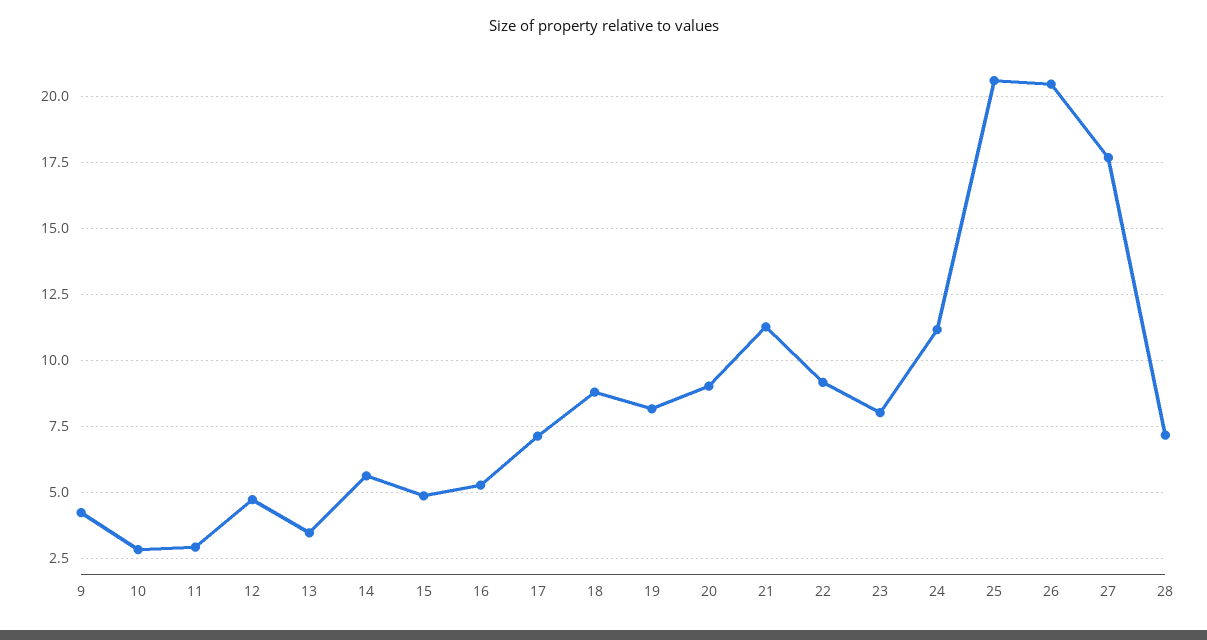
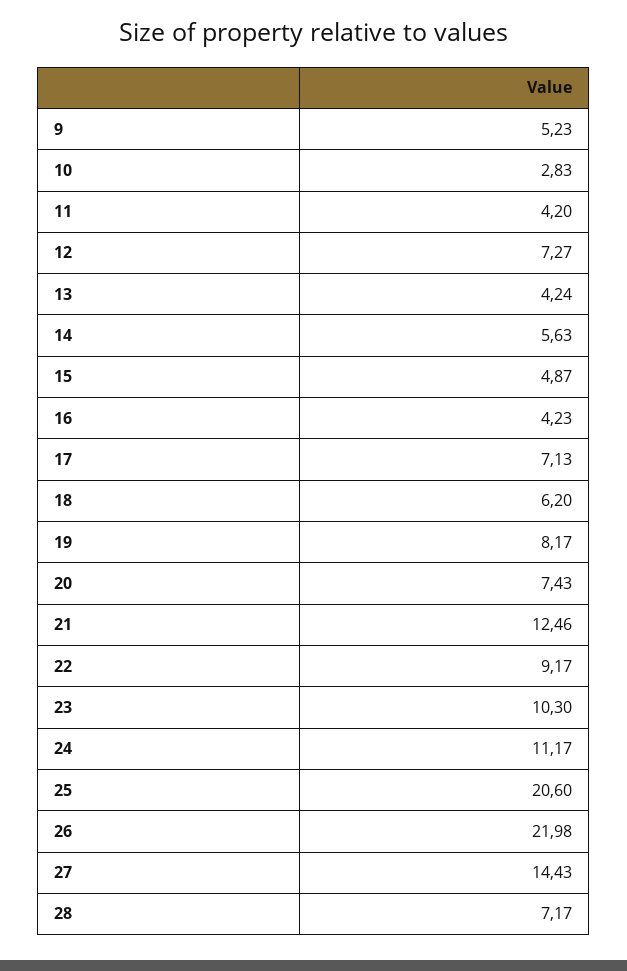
  {
-   "9": 4.25,
+   "9": 5.23,
    "10": 2.83,
-   "11": 3,
+   "11": 4.2,
-   "12": 4.75,
+   "12": 7.27,
-   "13": 3.5,
+   "13": 4.24,
    "14": 5.63,
    "15": 4.87,
-   "16": 5.25,
+   "16": 4.23,
    "17": 7.13,
-   "18": 8.75,
+   "18": 6.2,
    "19": 8.17,
-   "20": 9,
+   "20": 7.43,
-   "21": 11.25,
+   "21": 12.46,
    "22": 9.17,
-   "23": 8,
+   "23": 10.3,
    "24": 11.17,
    "25": 20.6,
-   "26": 20.5,
+   "26": 21.98,
-   "27": 17.75,
+   "27": 14.43,
    "28": 7.17
  }

